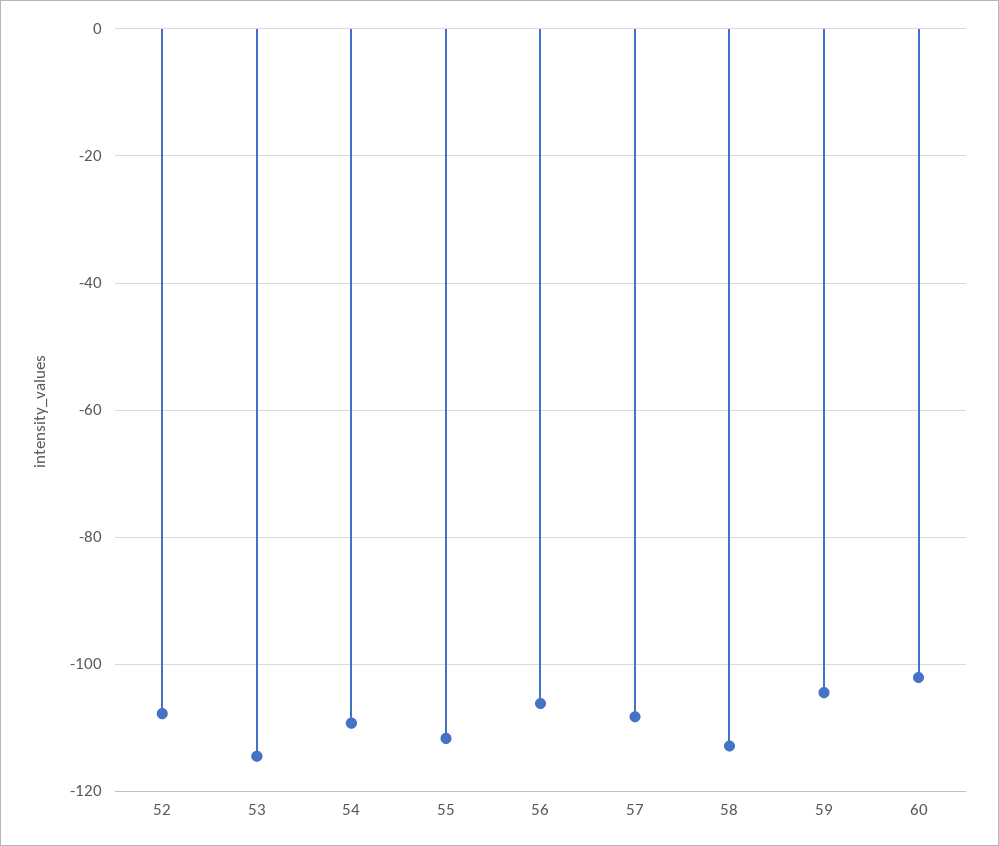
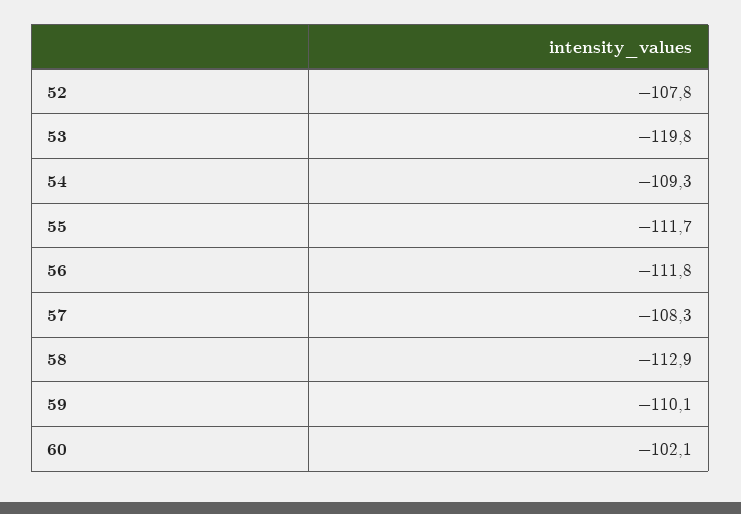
  {
    "52": -107.8,
-   "53": -114,
+   "53": -119.8,
    "54": -109.3,
    "55": -111.7,
-   "56": -106,
+   "56": -111.8,
    "57": -108.3,
    "58": -112.9,
-   "59": -104,
+   "59": -110.1,
    "60": -102.1
  }

